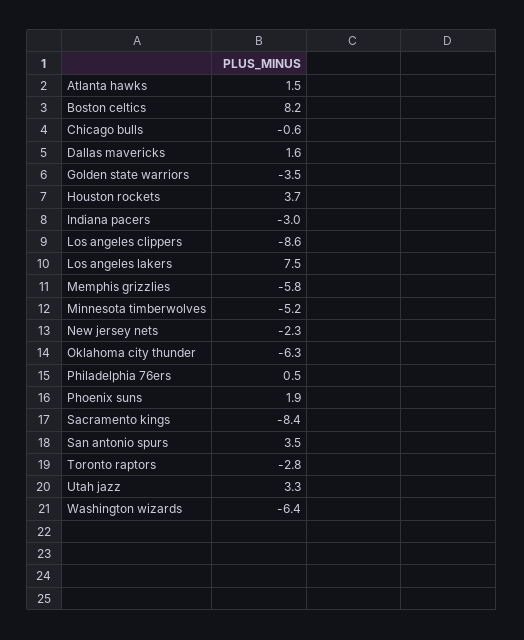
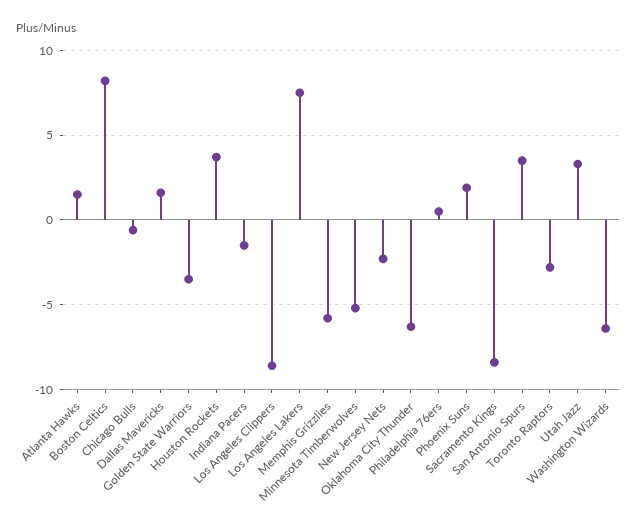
  {
    "Atlanta hawks": 1.5,
    "Boston celtics": 8.2,
    "Chicago bulls": -0.6,
    "Dallas mavericks": 1.6,
    "Golden state warriors": -3.5,
    "Houston rockets": 3.7,
-   "Indiana pacers": -3,
+   "Indiana pacers": -1.5,
    "Los angeles clippers": -8.6,
    "Los angeles lakers": 7.5,
    "Memphis grizzlies": -5.8,
    "Minnesota timberwolves": -5.2,
    "New jersey nets": -2.3,
    "Oklahoma city thunder": -6.3,
    "Philadelphia 76ers": 0.5,
    "Phoenix suns": 1.9,
    "Sacramento kings": -8.4,
    "San antonio spurs": 3.5,
    "Toronto raptors": -2.8,
    "Utah jazz": 3.3,
    "Washington wizards": -6.4
  }

